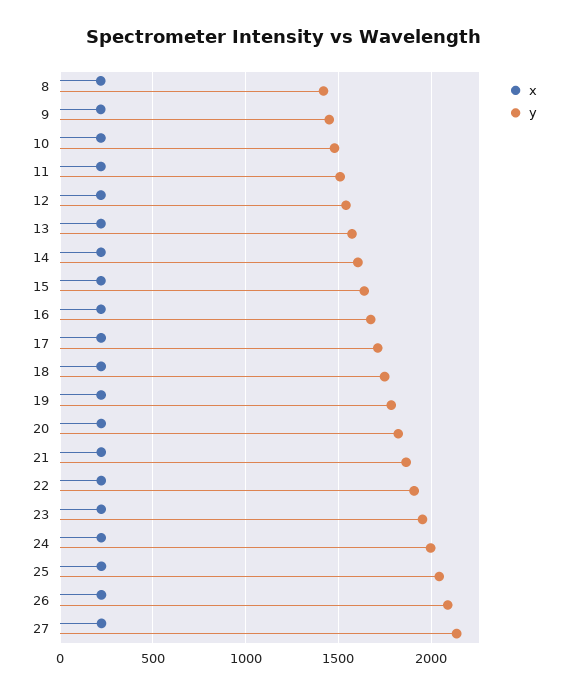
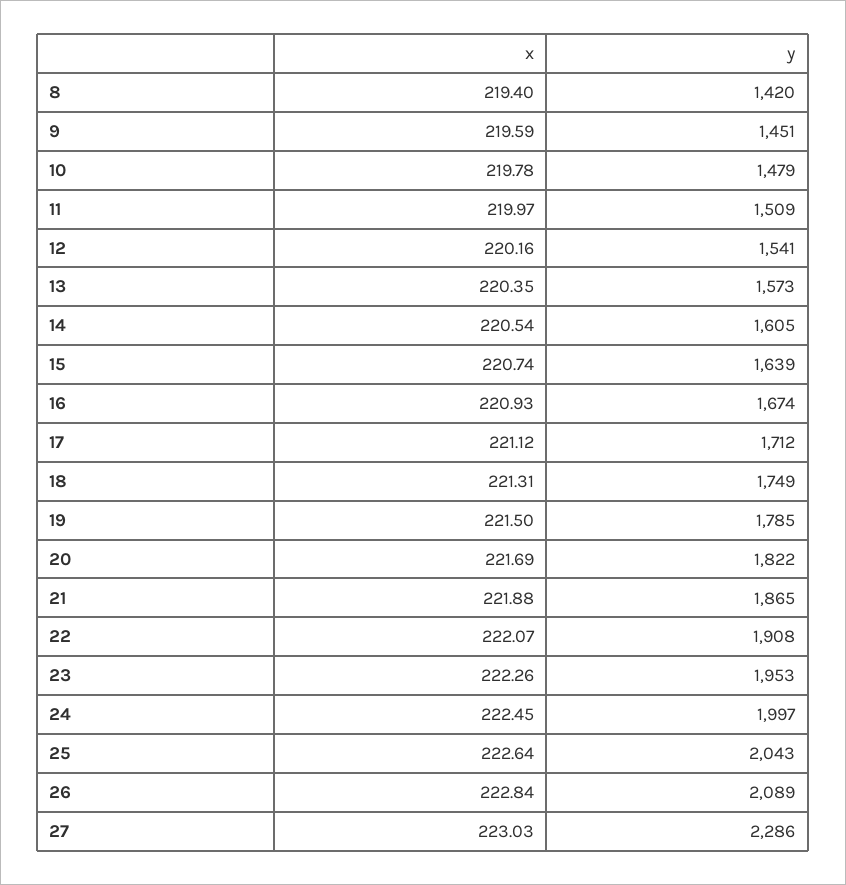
  {
    "x": {
      "8": 219.4,
      "9": 219.59,
      "10": 219.78,
      "11": 219.97,
      "12": 220.16,
      "13": 220.35,
      "14": 220.54,
      "15": 220.74,
      "16": 220.93,
      "17": 221.12,
      "18": 221.31,
      "19": 221.5,
      "20": 221.69,
      "21": 221.88,
      "22": 222.07,
      "23": 222.26,
      "24": 222.45,
      "25": 222.64,
      "26": 222.84,
      "27": 223.03
    },
    "y": {
      "8": 1420,
      "9": 1451,
      "10": 1479,
      "11": 1509,
      "12": 1541,
      "13": 1573,
      "14": 1605,
      "15": 1639,
      "16": 1674,
      "17": 1712,
      "18": 1749,
      "19": 1785,
      "20": 1822,
      "21": 1865,
      "22": 1908,
      "23": 1953,
      "24": 1997,
      "25": 2043,
      "26": 2089,
-     "27": 2150
+     "27": 2286
    }
  }

